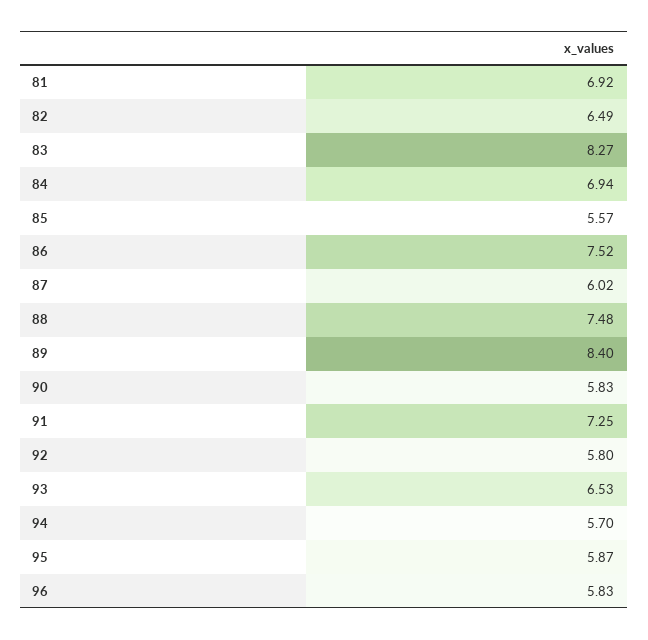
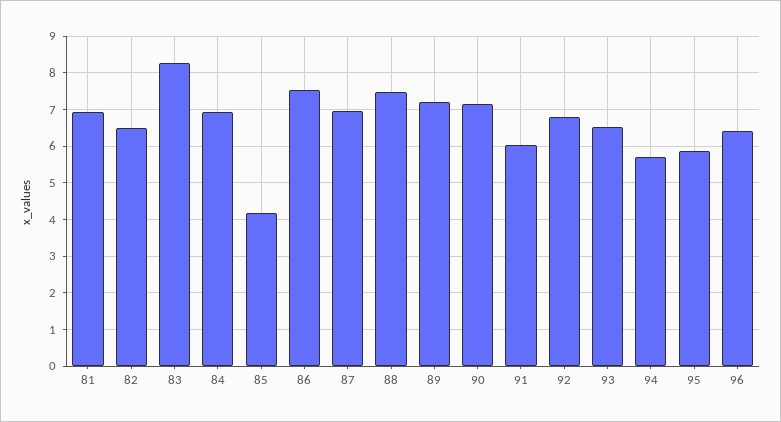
  {
    "81": 6.92,
    "82": 6.49,
    "83": 8.27,
    "84": 6.94,
-   "85": 5.57,
+   "85": 4.2,
    "86": 7.52,
-   "87": 6.02,
+   "87": 7,
    "88": 7.48,
-   "89": 8.4,
+   "89": 7.2,
-   "90": 5.83,
+   "90": 7.2,
-   "91": 7.25,
+   "91": 6,
-   "92": 5.8,
+   "92": 6.8,
    "93": 6.53,
    "94": 5.7,
    "95": 5.87,
-   "96": 5.83
+   "96": 6.4
  }

